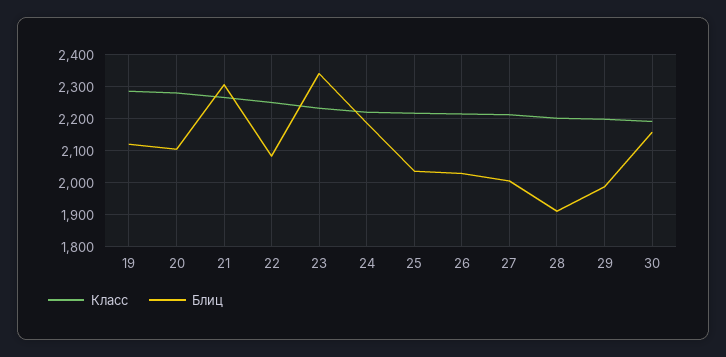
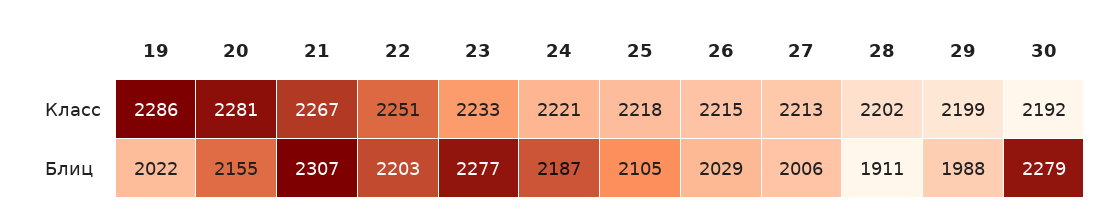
  {
    "Класс": {
      "19": 2286,
      "20": 2281,
      "21": 2267,
      "22": 2251,
      "23": 2233,
      "24": 2221,
      "25": 2218,
      "26": 2215,
      "27": 2213,
      "28": 2202,
      "29": 2199,
      "30": 2192
    },
    "Блиц": {
-     "19": 2120,
+     "19": 2022,
-     "20": 2100,
+     "20": 2155,
      "21": 2307,
-     "22": 2080,
+     "22": 2203,
-     "23": 2340,
+     "23": 2277,
      "24": 2187,
-     "25": 2040,
+     "25": 2105,
      "26": 2029,
      "27": 2006,
      "28": 1911,
      "29": 1988,
-     "30": 2160
+     "30": 2279
    }
  }

